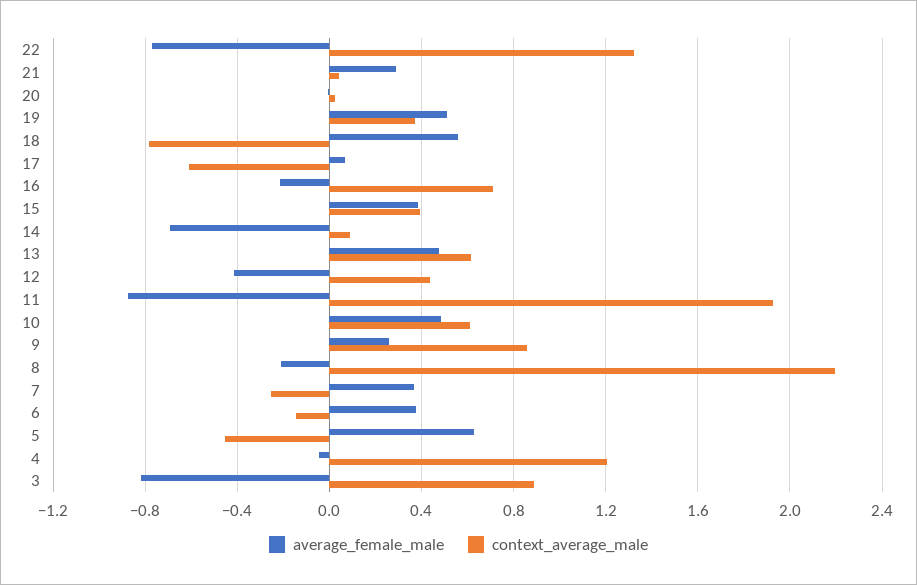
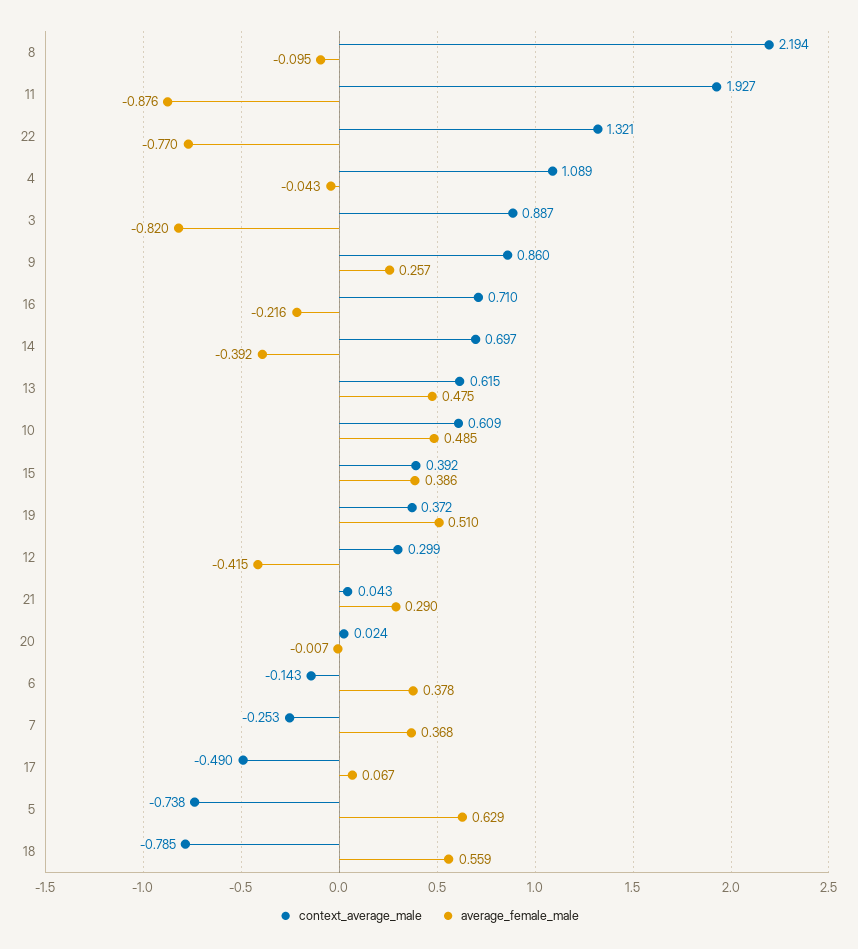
  {
    "average_female_male": {
      "22": -0.77,
      "21": 0.29,
      "20": -0.007,
      "19": 0.51,
      "18": 0.559,
      "17": 0.067,
      "16": -0.216,
      "15": 0.386,
-     "14": -0.7,
+     "14": -0.392,
      "13": 0.475,
      "12": -0.415,
      "11": -0.876,
      "10": 0.485,
      "9": 0.257,
-     "8": -0.2,
+     "8": -0.095,
      "7": 0.368,
      "6": 0.378,
      "5": 0.629,
      "4": -0.043,
      "3": -0.82
    },
    "context_average_male": {
      "22": 1.321,
      "21": 0.043,
      "20": 0.024,
      "19": 0.372,
      "18": -0.785,
-     "17": -0.6,
+     "17": -0.49,
      "16": 0.71,
      "15": 0.392,
-     "14": 0.1,
+     "14": 0.697,
      "13": 0.615,
-     "12": 0.45,
+     "12": 0.299,
      "11": 1.927,
      "10": 0.609,
      "9": 0.86,
      "8": 2.194,
      "7": -0.253,
      "6": -0.143,
-     "5": -0.45,
+     "5": -0.738,
-     "4": 1.2,
+     "4": 1.089,
      "3": 0.887
    }
  }

